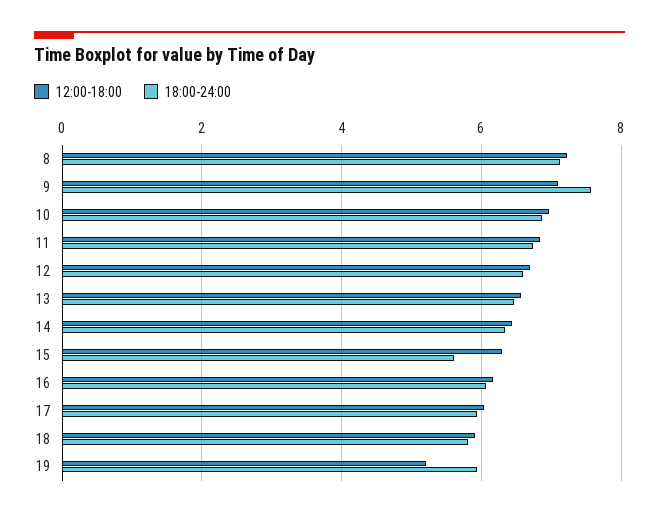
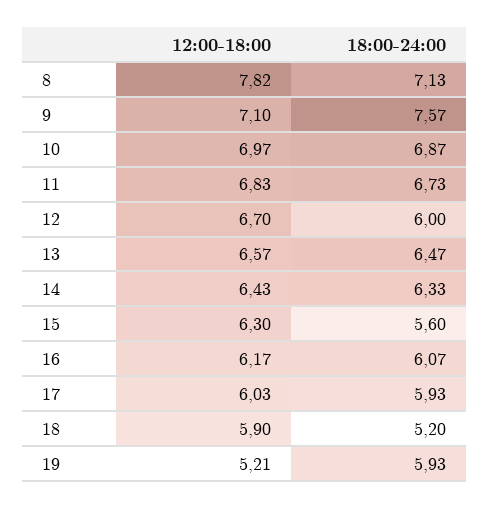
  {
    "12:00-18:00": {
-     "8": 7.2,
+     "8": 7.82,
      "9": 7.1,
      "10": 6.97,
      "11": 6.83,
      "12": 6.7,
      "13": 6.57,
      "14": 6.43,
      "15": 6.3,
      "16": 6.17,
      "17": 6.03,
      "18": 5.9,
      "19": 5.21
    },
    "18:00-24:00": {
      "8": 7.13,
      "9": 7.57,
      "10": 6.87,
      "11": 6.73,
-     "12": 6.6,
+     "12": 6,
      "13": 6.47,
      "14": 6.33,
      "15": 5.6,
      "16": 6.07,
      "17": 5.93,
-     "18": 5.8,
+     "18": 5.2,
      "19": 5.93
    }
  }

